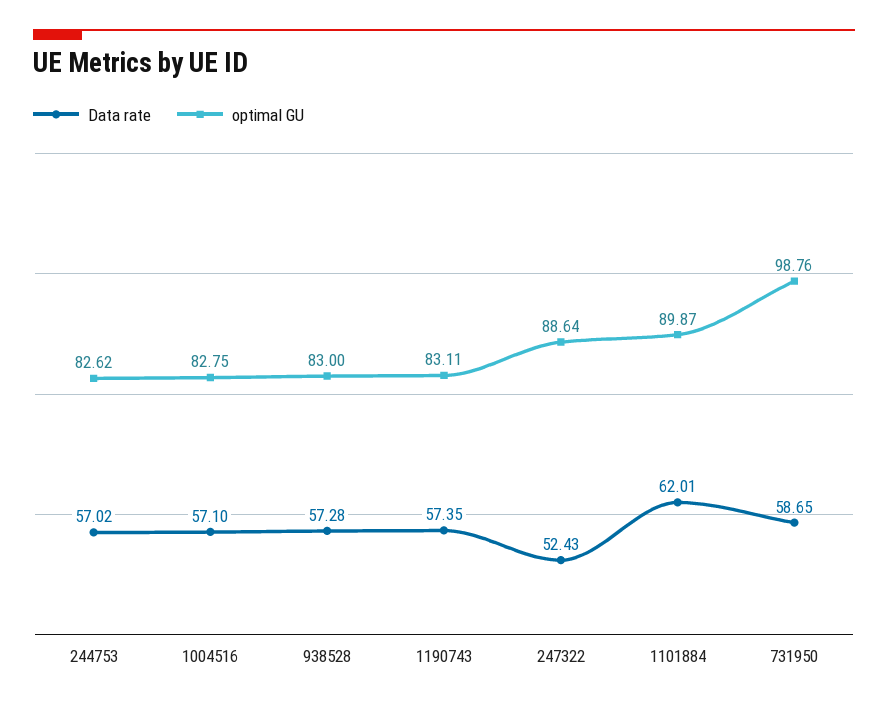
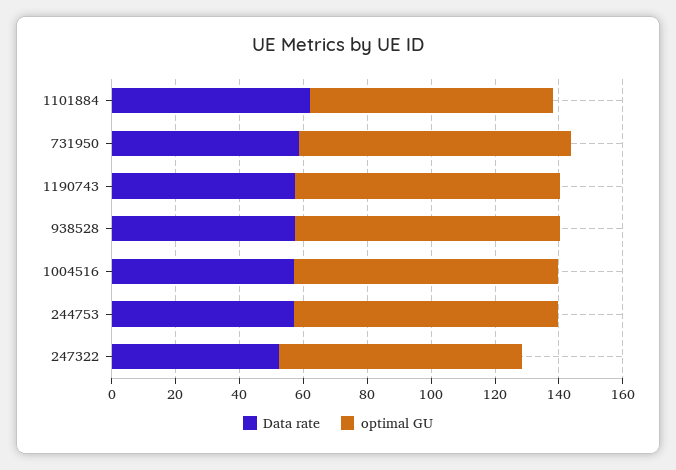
  {
    "Data rate": {
      "244753": 57.02,
      "1004516": 57.1,
      "938528": 57.28,
      "1190743": 57.35,
      "247322": 52.43,
      "1101884": 62.01,
      "731950": 58.65
    },
    "optimal GU": {
      "244753": 82.62,
      "1004516": 82.75,
      "938528": 83,
      "1190743": 83.11,
-     "247322": 88.64,
+     "247322": 75,
-     "1101884": 89.87,
+     "1101884": 75,
-     "731950": 98.76
+     "731950": 85
    }
  }

